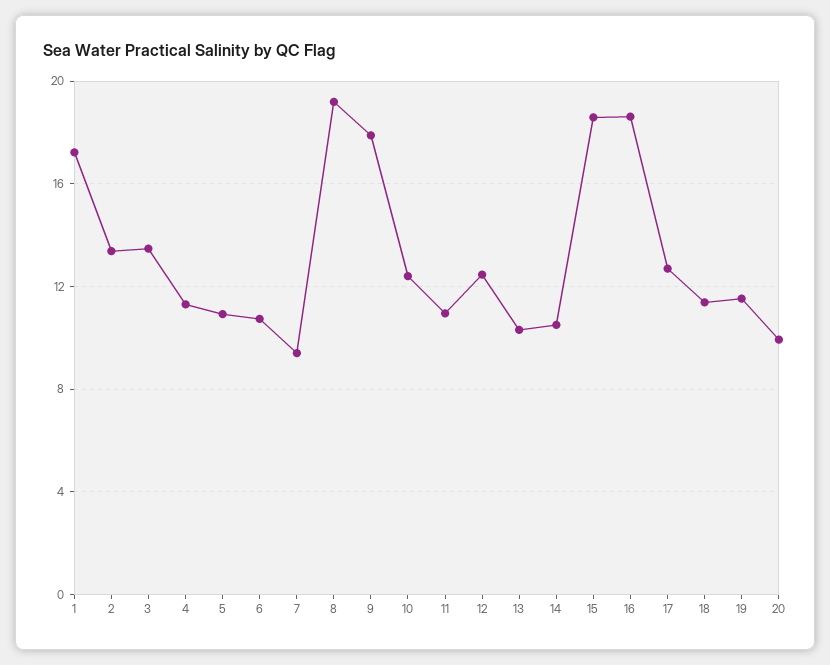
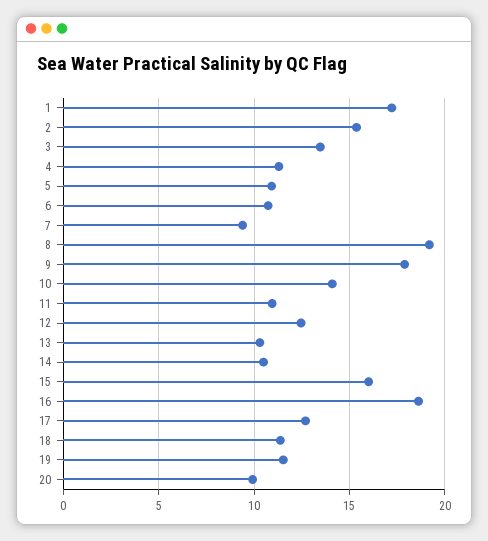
  {
    "1": 17,
-   "2": 13.5,
+   "2": 15.5,
    "3": 13.5,
    "4": 11.5,
    "5": 11,
    "6": 10.5,
    "7": 9.5,
    "8": 19,
    "9": 18,
-   "10": 12.5,
+   "10": 14,
    "11": 11,
    "12": 12.5,
    "13": 10.5,
    "14": 10.5,
-   "15": 18.5,
+   "15": 16,
    "16": 18.5,
    "17": 12.5,
    "18": 11.5,
    "19": 11.5,
    "20": 10
  }

